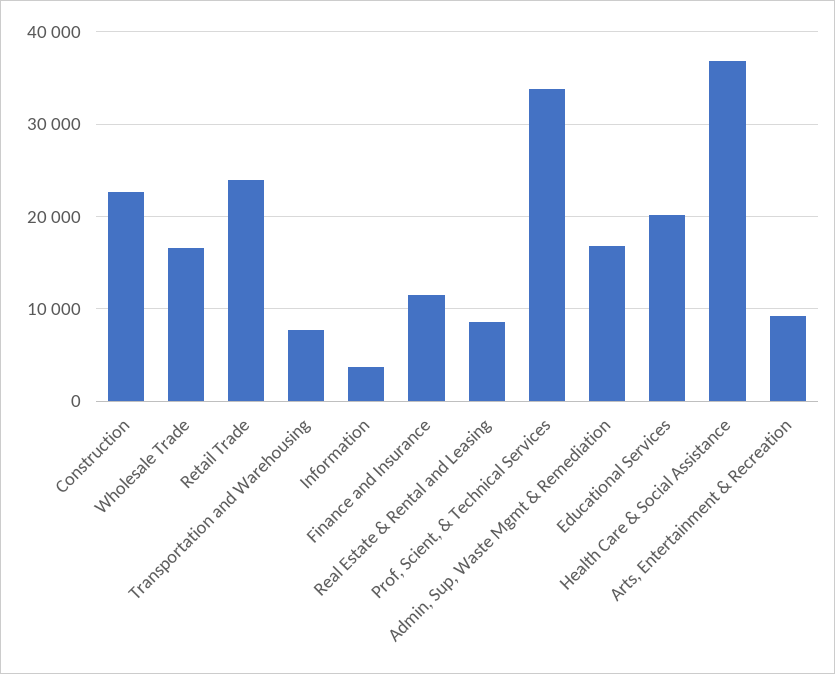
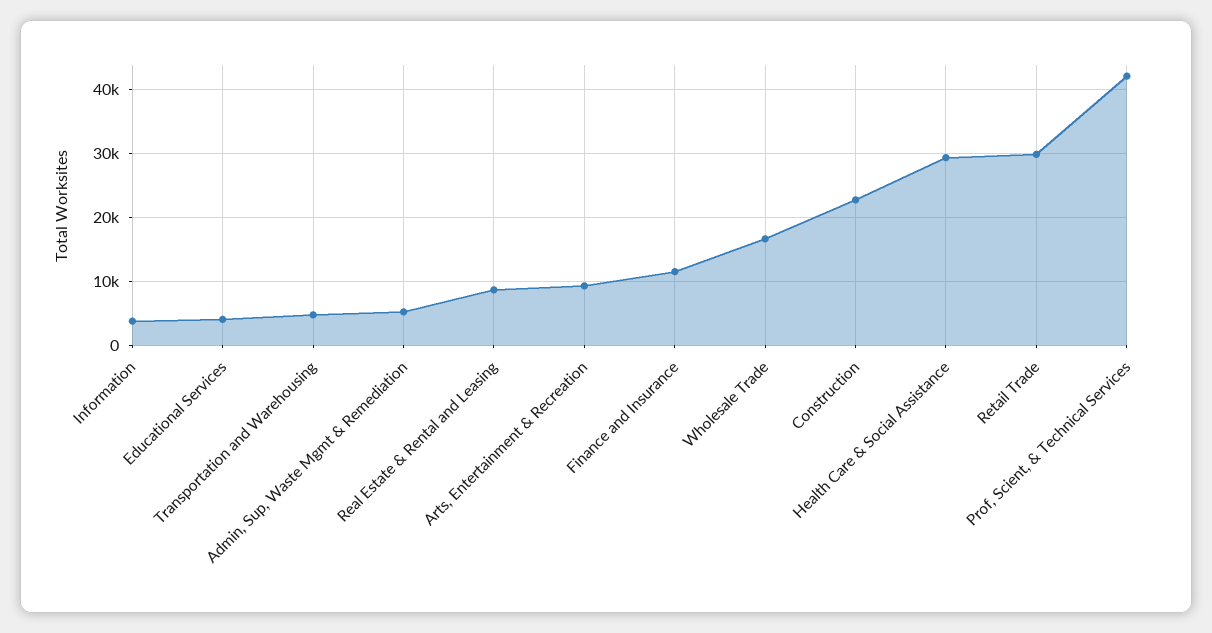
  {
    "Construction": 23000,
    "Wholesale Trade": 17000,
-   "Retail Trade": 24000,
+   "Retail Trade": 30000,
-   "Transportation and Warehousing": 8000,
+   "Transportation and Warehousing": 5000,
    "Information": 4000,
    "Finance and Insurance": 11000,
    "Real Estate & Rental and Leasing": 9000,
-   "Prof, Scient, & Technical Services": 34000,
+   "Prof, Scient, & Technical Services": 42000,
-   "Admin, Sup, Waste Mgmt & Remediation": 17000,
+   "Admin, Sup, Waste Mgmt & Remediation": 5000,
-   "Educational Services": 20000,
+   "Educational Services": 4000,
-   "Health Care & Social Assistance": 37000,
+   "Health Care & Social Assistance": 29000,
    "Arts, Entertainment & Recreation": 9000
  }

